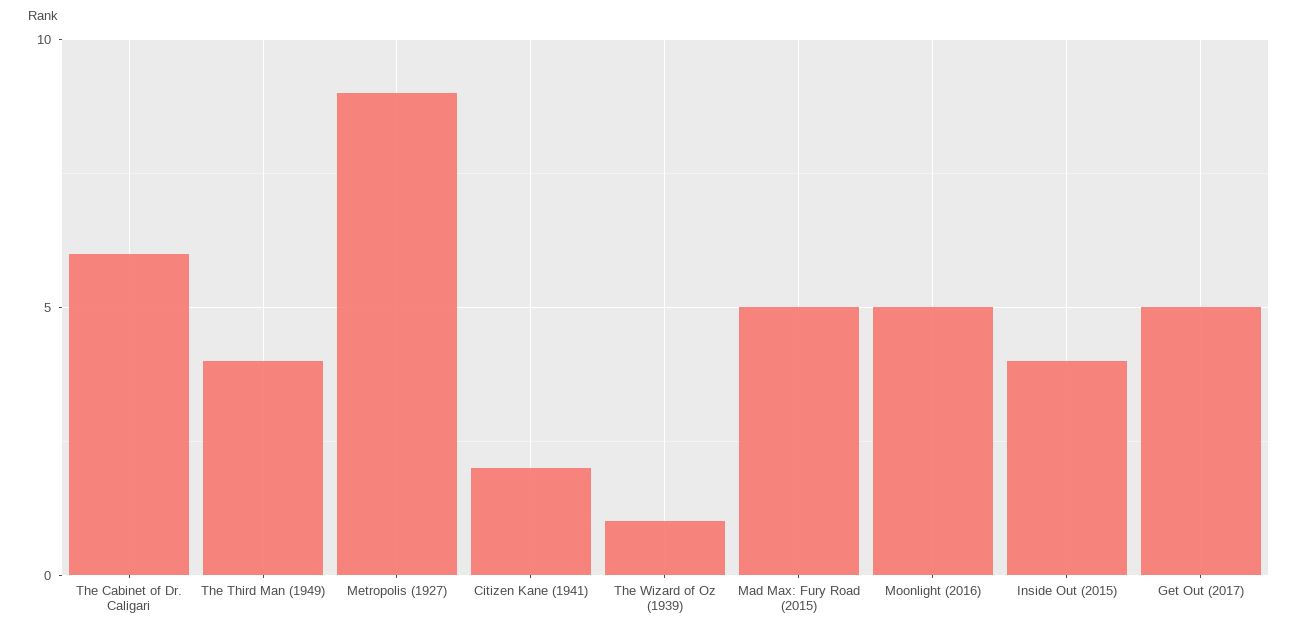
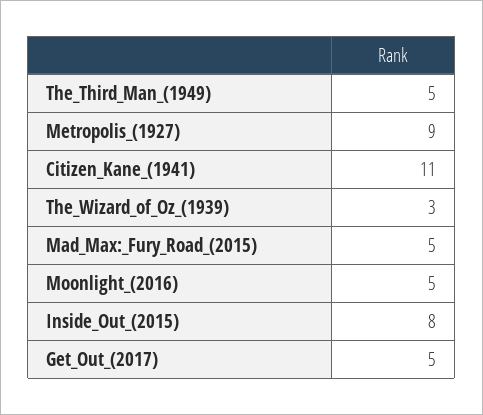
  {
-   "The Cabinet of Dr. Caligari": 6,
-   "The Third Man (1949)": 4,
+   "The Third Man (1949)": 5,
    "Metropolis (1927)": 9,
-   "Citizen Kane (1941)": 2,
+   "Citizen Kane (1941)": 11,
-   "The Wizard of Oz (1939)": 1,
+   "The Wizard of Oz (1939)": 3,
    "Mad Max: Fury Road (2015)": 5,
    "Moonlight (2016)": 5,
-   "Inside Out (2015)": 4,
+   "Inside Out (2015)": 8,
    "Get Out (2017)": 5
  }

